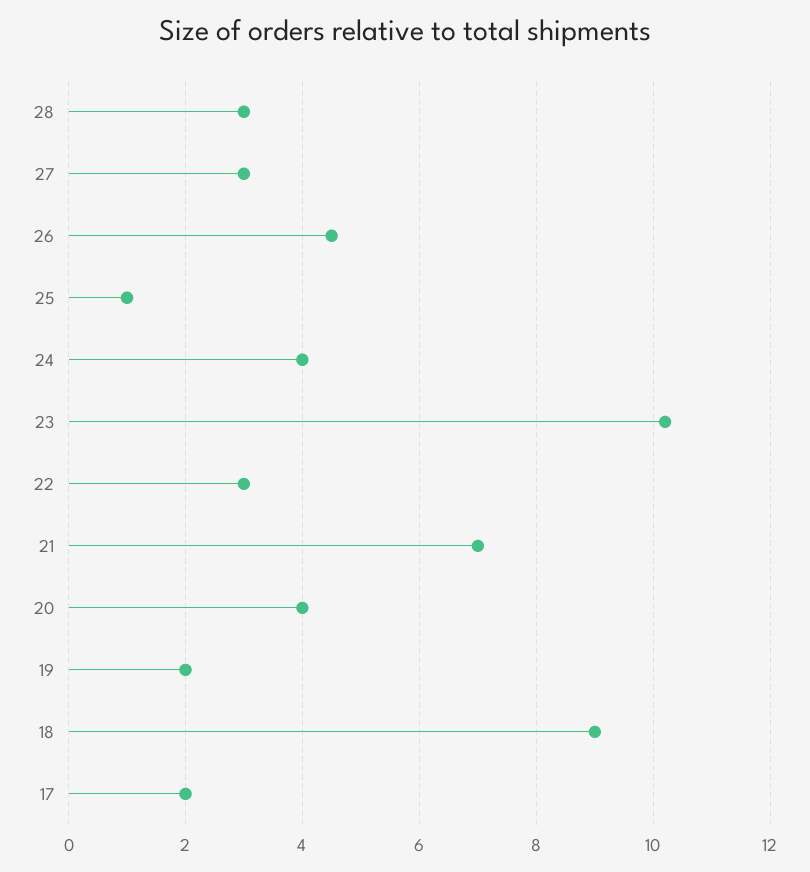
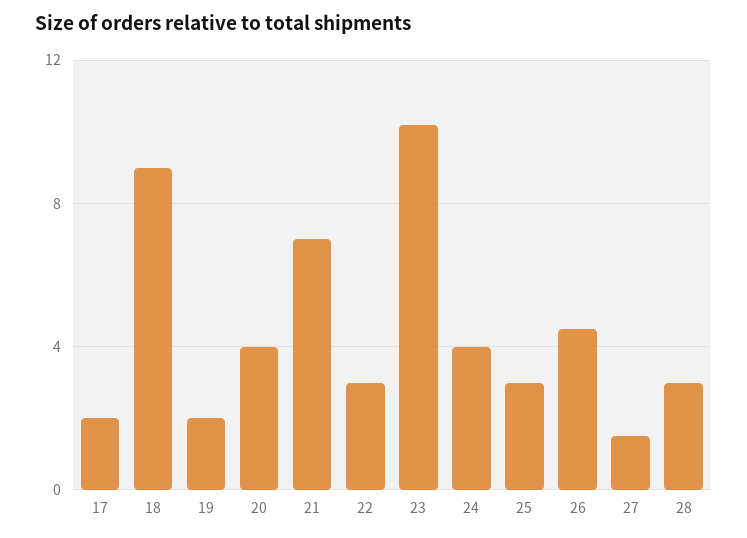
  {
    "28": 3,
-   "27": 3,
+   "27": 1.5,
    "26": 4.5,
-   "25": 1,
+   "25": 3,
    "24": 4,
    "23": 10,
    "22": 3,
    "21": 7,
    "20": 4,
    "19": 2,
    "18": 9,
    "17": 2
  }

